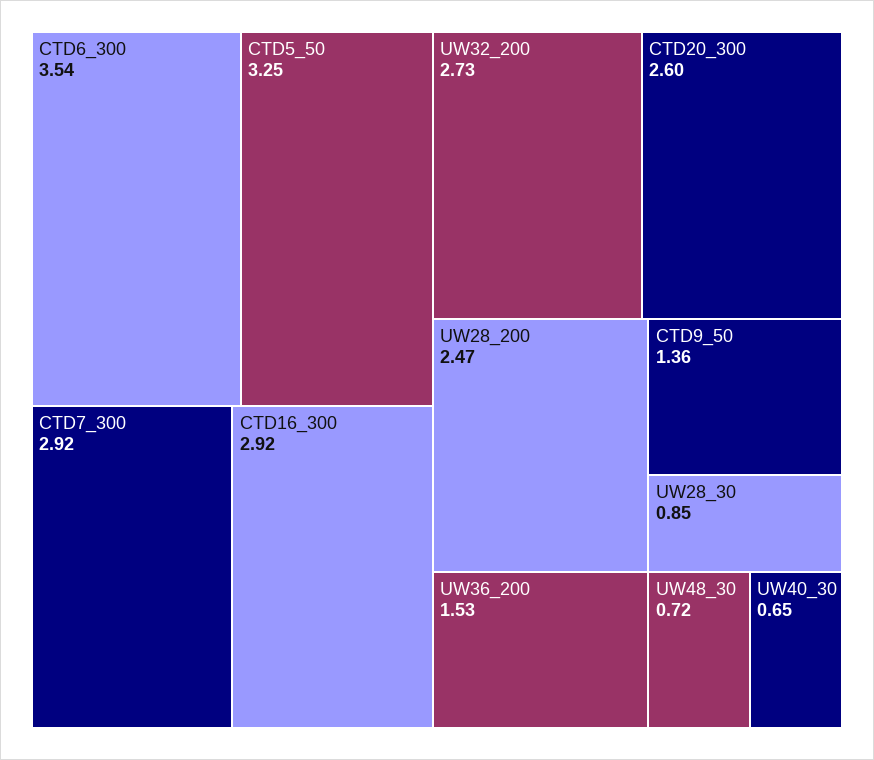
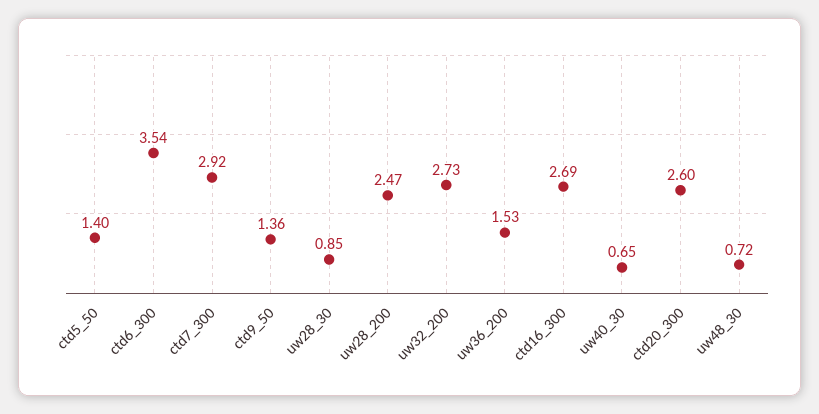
  {
    "CTD6_300": 3.54,
-   "CTD5_50": 3.25,
+   "CTD5_50": 1.4,
    "CTD7_300": 2.92,
-   "CTD16_300": 2.92,
+   "CTD16_300": 2.69,
    "UW32_200": 2.73,
    "CTD20_300": 2.6,
    "UW28_200": 2.47,
    "UW36_200": 1.53,
    "CTD9_50": 1.36,
    "UW28_30": 0.85,
    "UW48_30": 0.72,
    "UW40_30": 0.65
  }

